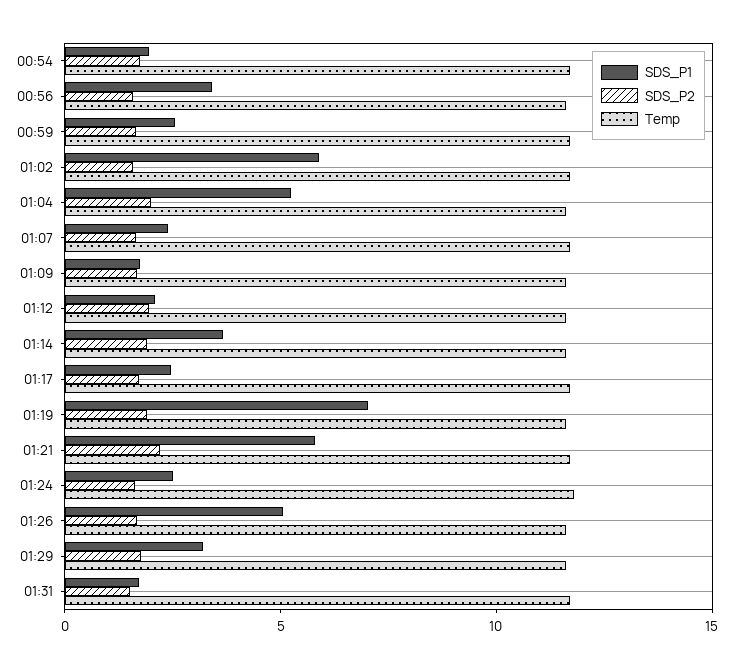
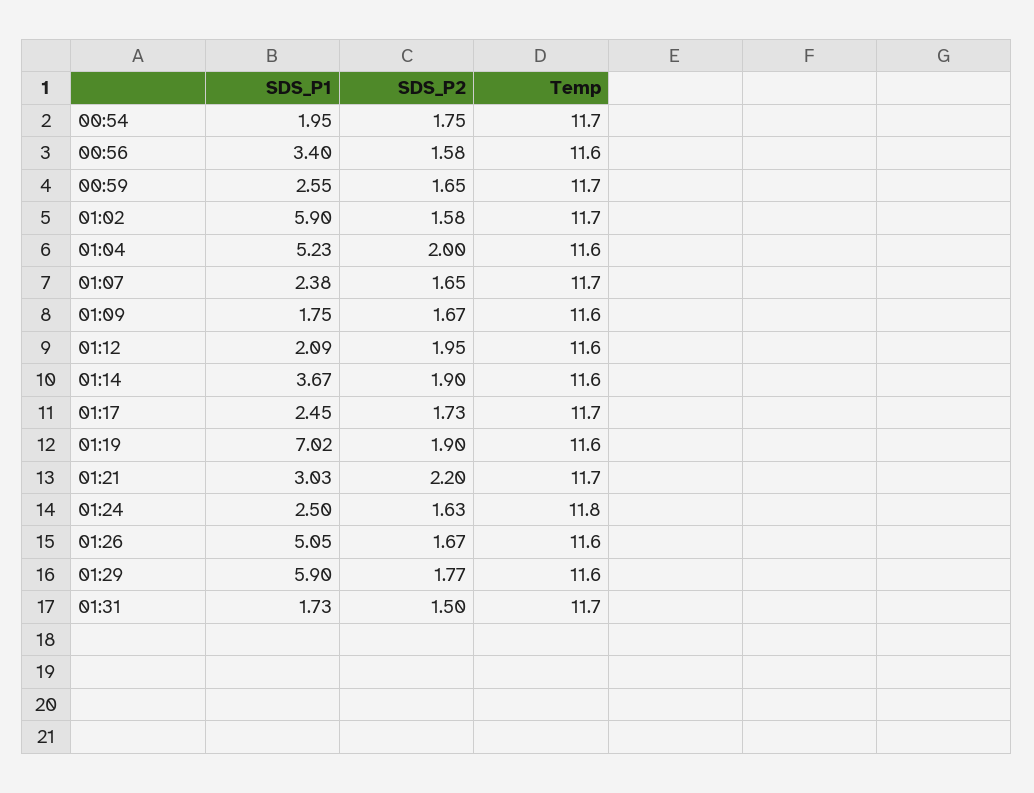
  {
    "SDS_P1": {
      "00:54": 1.95,
      "00:56": 3.4,
      "00:59": 2.55,
      "01:02": 5.9,
      "01:04": 5.23,
      "01:07": 2.38,
      "01:09": 1.75,
      "01:12": 2.09,
      "01:14": 3.67,
      "01:17": 2.45,
      "01:19": 7.02,
-     "01:21": 6,
+     "01:21": 3.03,
      "01:24": 2.5,
      "01:26": 5.05,
-     "01:29": 3,
+     "01:29": 5.9,
      "01:31": 1.73
    },
    "SDS_P2": {
      "00:54": 1.75,
      "00:56": 1.58,
      "00:59": 1.65,
      "01:02": 1.58,
      "01:04": 2,
      "01:07": 1.65,
      "01:09": 1.67,
      "01:12": 1.95,
      "01:14": 1.9,
      "01:17": 1.73,
      "01:19": 1.9,
      "01:21": 2.2,
      "01:24": 1.63,
      "01:26": 1.67,
      "01:29": 1.77,
      "01:31": 1.5
    },
    "Temp": {
      "00:54": 11.7,
      "00:56": 11.6,
      "00:59": 11.7,
      "01:02": 11.7,
      "01:04": 11.6,
      "01:07": 11.7,
      "01:09": 11.6,
      "01:12": 11.6,
      "01:14": 11.6,
      "01:17": 11.7,
      "01:19": 11.6,
      "01:21": 11.7,
      "01:24": 11.8,
      "01:26": 11.6,
      "01:29": 11.6,
      "01:31": 11.7
    }
  }

